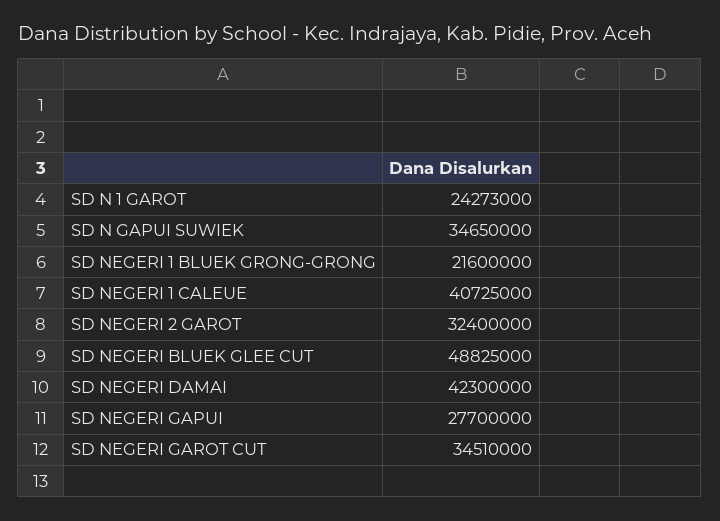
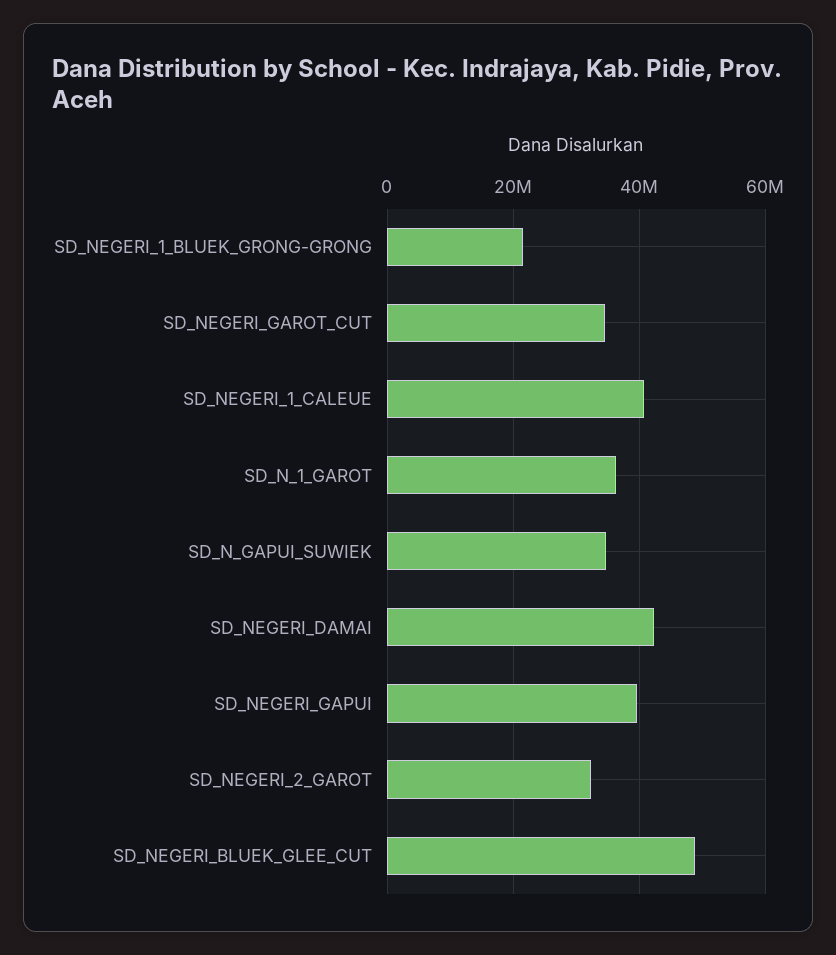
  {
-   "SD N 1 GAROT": 24273000,
+   "SD N 1 GAROT": 36000000,
    "SD N GAPUI SUWIEK": 34650000,
    "SD NEGERI 1 BLUEK GRONG-GRONG": 21600000,
    "SD NEGERI 1 CALEUE": 40725000,
    "SD NEGERI 2 GAROT": 32400000,
    "SD NEGERI BLUEK GLEE CUT": 48825000,
    "SD NEGERI DAMAI": 42300000,
-   "SD NEGERI GAPUI": 27700000,
+   "SD NEGERI GAPUI": 40000000,
    "SD NEGERI GAROT CUT": 34510000
  }

